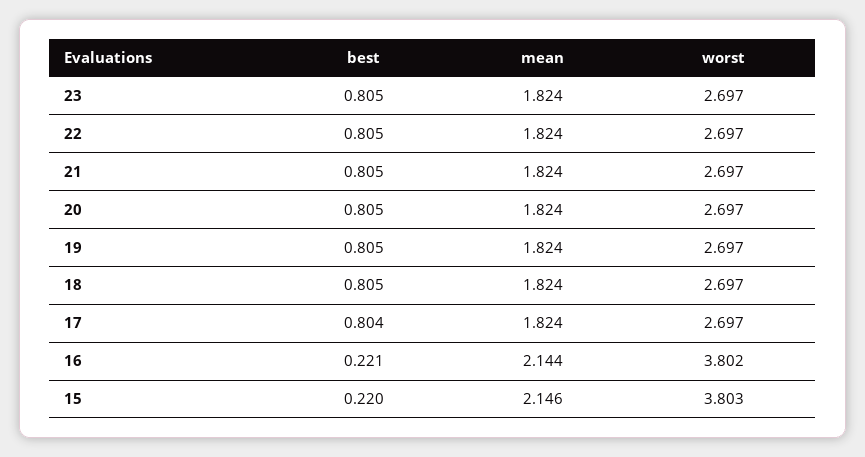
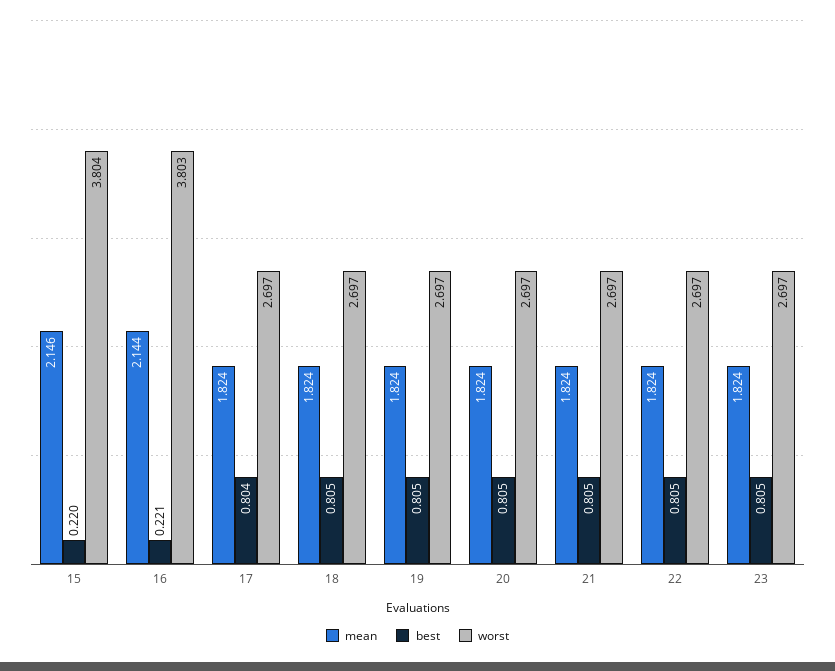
  {
    "best": {
      "23": 0.805,
      "22": 0.805,
      "21": 0.805,
      "20": 0.805,
      "19": 0.805,
      "18": 0.805,
      "17": 0.804,
      "16": 0.221,
      "15": 0.22
    },
    "mean": {
      "23": 1.824,
      "22": 1.824,
      "21": 1.824,
      "20": 1.824,
      "19": 1.824,
      "18": 1.824,
      "17": 1.824,
      "16": 2.144,
      "15": 2.146
    },
    "worst": {
      "23": 2.697,
      "22": 2.697,
      "21": 2.697,
      "20": 2.697,
      "19": 2.697,
      "18": 2.697,
      "17": 2.697,
-     "16": 3.802,
+     "16": 3.803,
-     "15": 3.803
+     "15": 3.804
    }
  }

